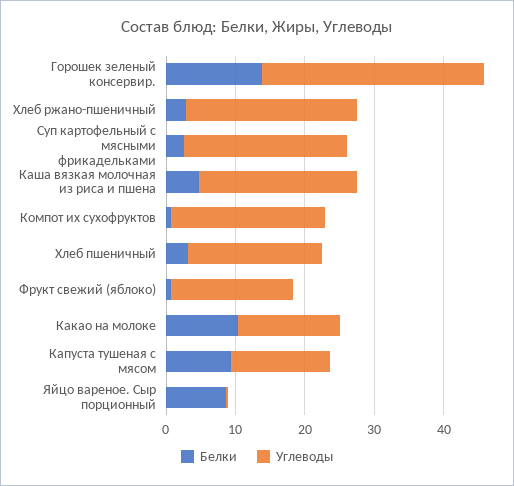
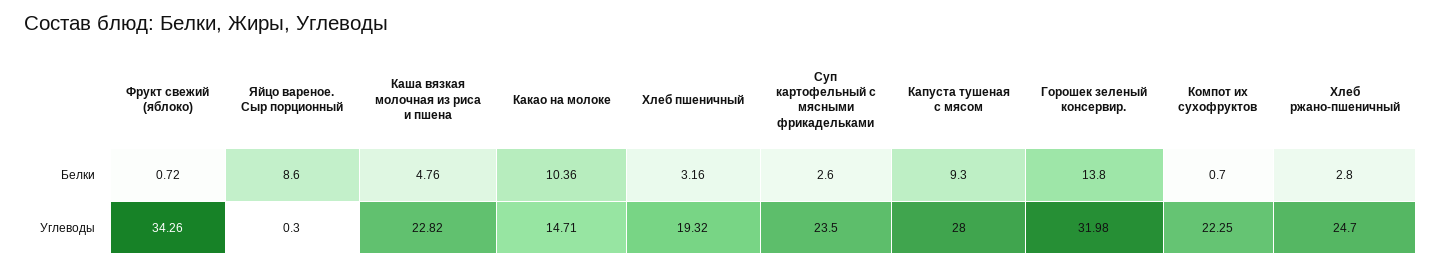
  {
    "Белки": {
      "Горошек зеленый консервир.": 13.8,
      "Хлеб ржано-пшеничный": 2.8,
      "Суп картофельный с мясными фрикадельками": 2.6,
      "Каша вязкая молочная из риса и пшена": 4.76,
      "Компот их сухофруктов": 0.7,
      "Хлеб пшеничный": 3.16,
      "Фрукт свежий (яблоко)": 0.72,
      "Какао на молоке": 10.36,
      "Капуста тушеная с мясом": 9.3,
      "Яйцо вареное. Сыр порционный": 8.6
    },
    "Углеводы": {
      "Горошек зеленый консервир.": 31.98,
      "Хлеб ржано-пшеничный": 24.7,
      "Суп картофельный с мясными фрикадельками": 23.5,
      "Каша вязкая молочная из риса и пшена": 22.82,
      "Компот их сухофруктов": 22.25,
      "Хлеб пшеничный": 19.32,
-     "Фрукт свежий (яблоко)": 18,
+     "Фрукт свежий (яблоко)": 34.26,
      "Какао на молоке": 14.71,
-     "Капуста тушеная с мясом": 14,
+     "Капуста тушеная с мясом": 28,
      "Яйцо вареное. Сыр порционный": 0.3
    }
  }

